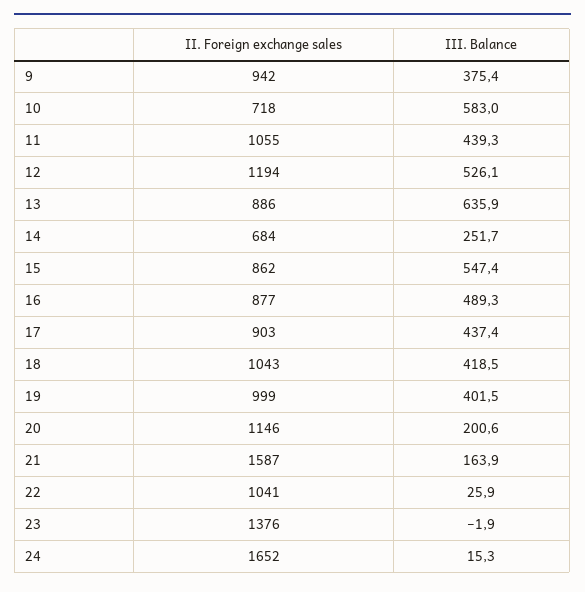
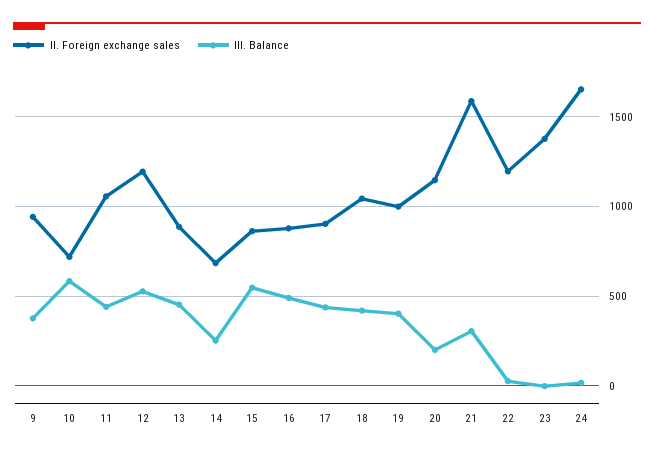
  {
    "II. Foreign exchange sales": {
      "9": 942,
      "10": 718,
      "11": 1055,
      "12": 1194,
      "13": 886,
      "14": 684,
      "15": 862,
      "16": 877,
      "17": 903,
      "18": 1043,
      "19": 999,
      "20": 1146,
      "21": 1587,
-     "22": 1041,
+     "22": 1200,
      "23": 1376,
      "24": 1652
    },
    "III. Balance": {
      "9": 375.4,
      "10": 583,
      "11": 439.3,
      "12": 526.1,
-     "13": 635.9,
+     "13": 450,
      "14": 251.7,
      "15": 547.4,
      "16": 489.3,
      "17": 437.4,
      "18": 418.5,
      "19": 401.5,
      "20": 200.6,
-     "21": 163.9,
+     "21": 300,
      "22": 25.9,
      "23": -1.9,
      "24": 15.3
    }
  }

